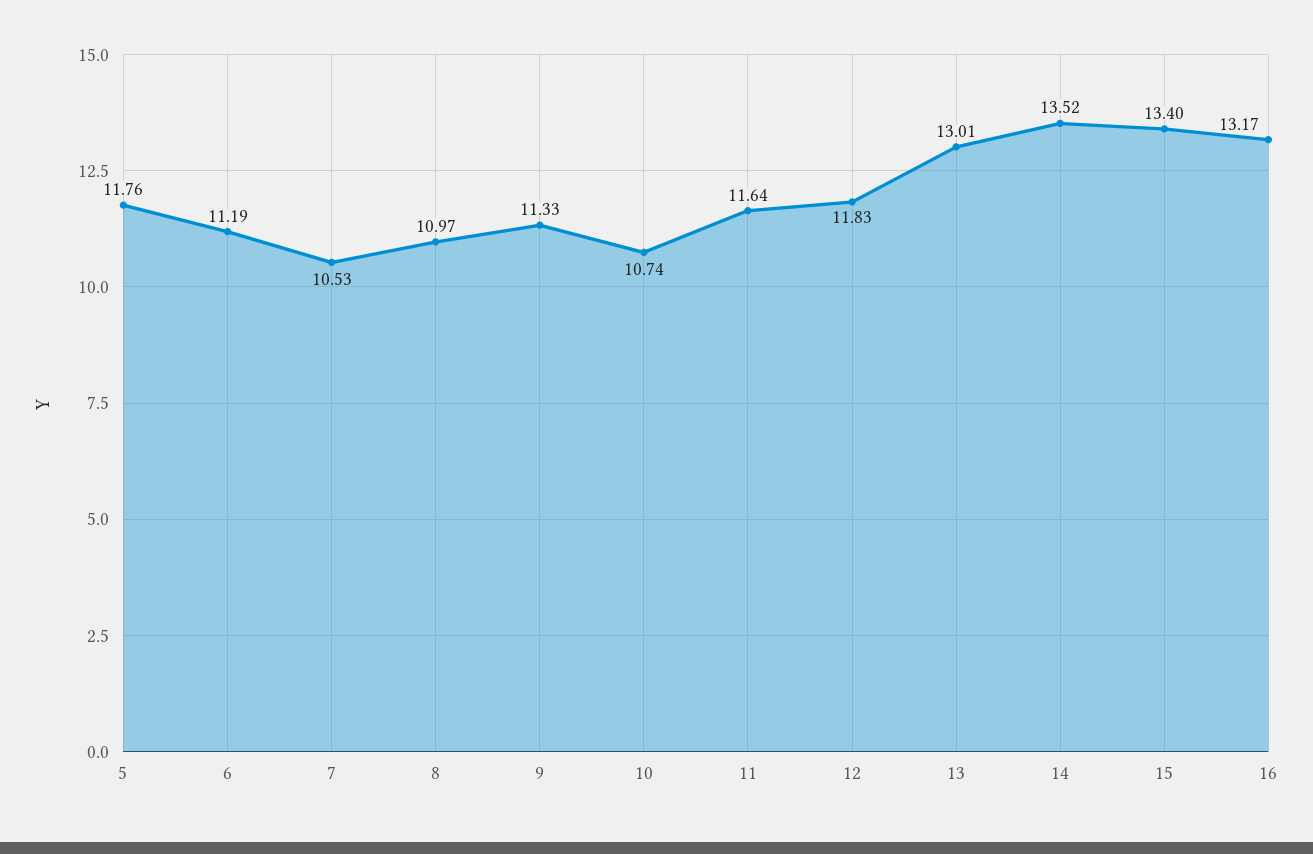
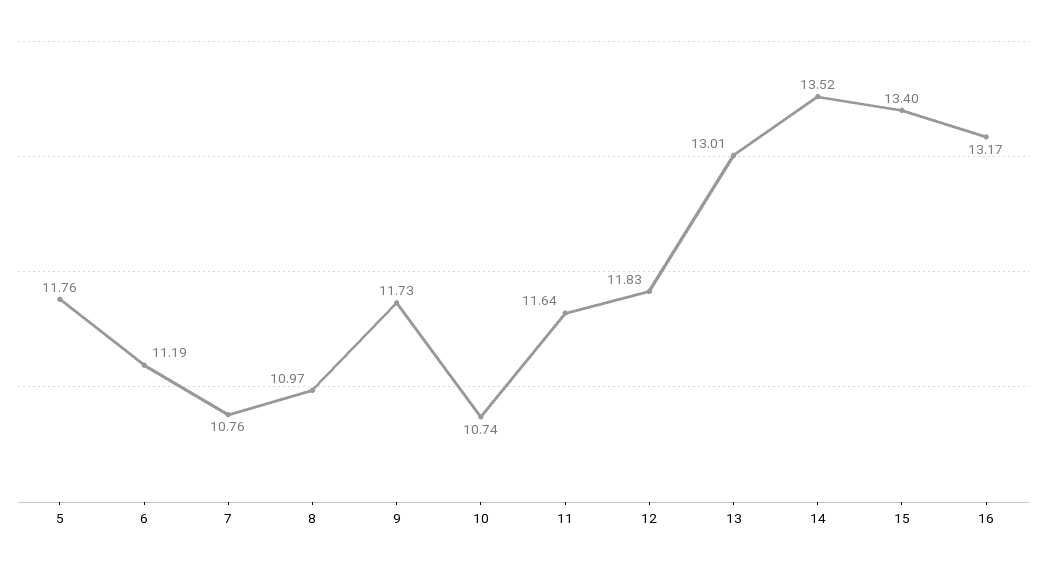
  {
    "5": 11.76,
    "6": 11.19,
-   "7": 10.53,
+   "7": 10.76,
    "8": 10.97,
-   "9": 11.33,
+   "9": 11.73,
    "10": 10.74,
    "11": 11.64,
    "12": 11.83,
    "13": 13.01,
    "14": 13.52,
    "15": 13.4,
    "16": 13.17
  }

